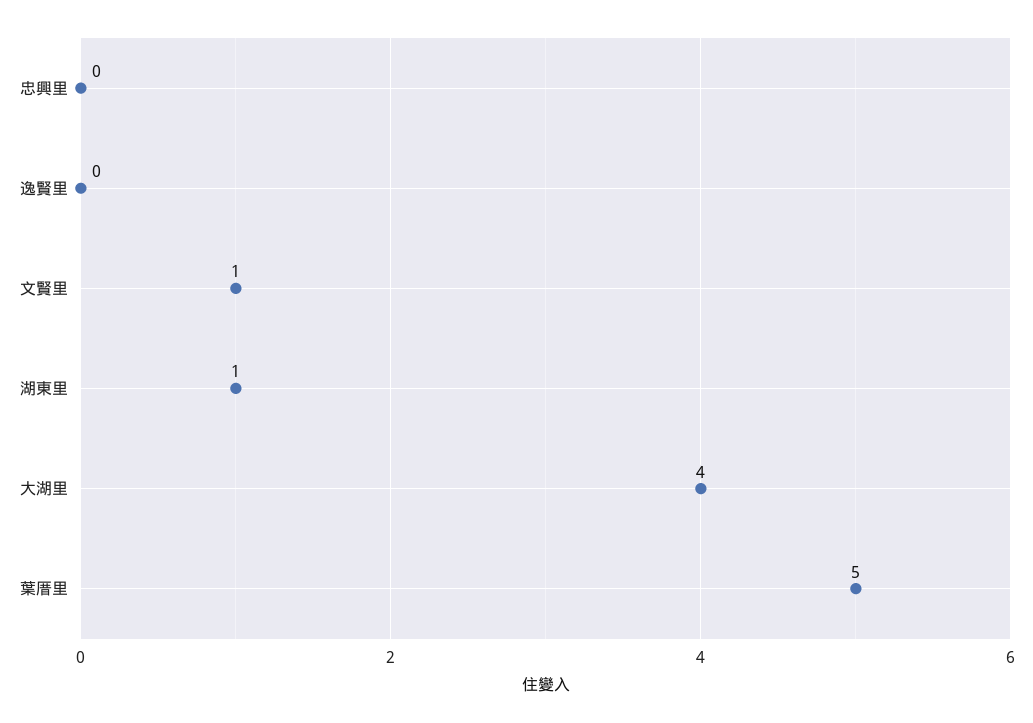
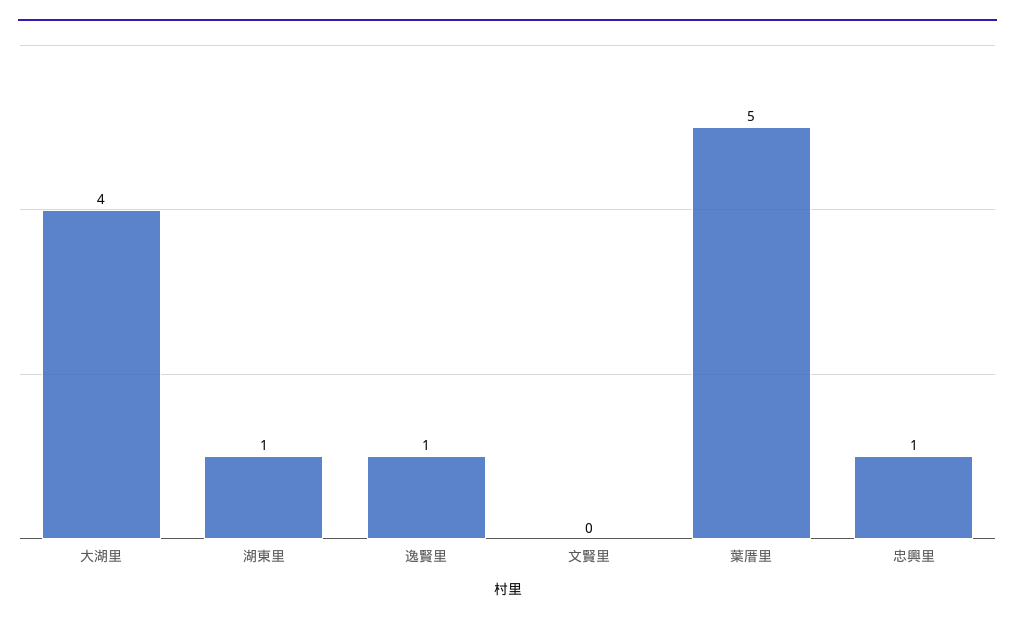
  {
-   "忠興里": 0,
+   "忠興里": 1,
-   "逸賢里": 0,
+   "逸賢里": 1,
-   "文賢里": 1,
+   "文賢里": 0,
    "湖東里": 1,
    "大湖里": 4,
    "葉厝里": 5
  }

